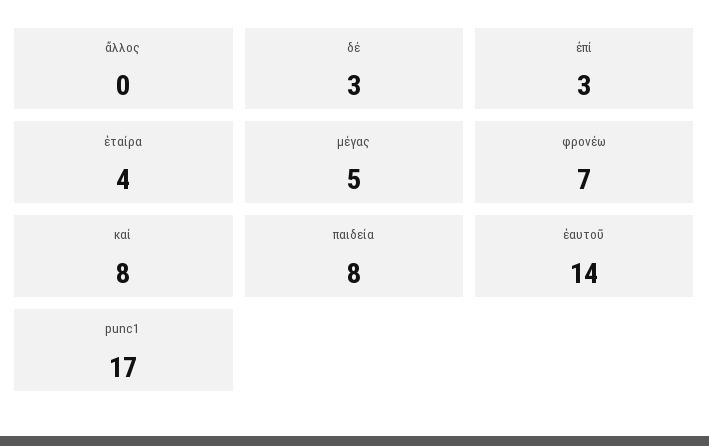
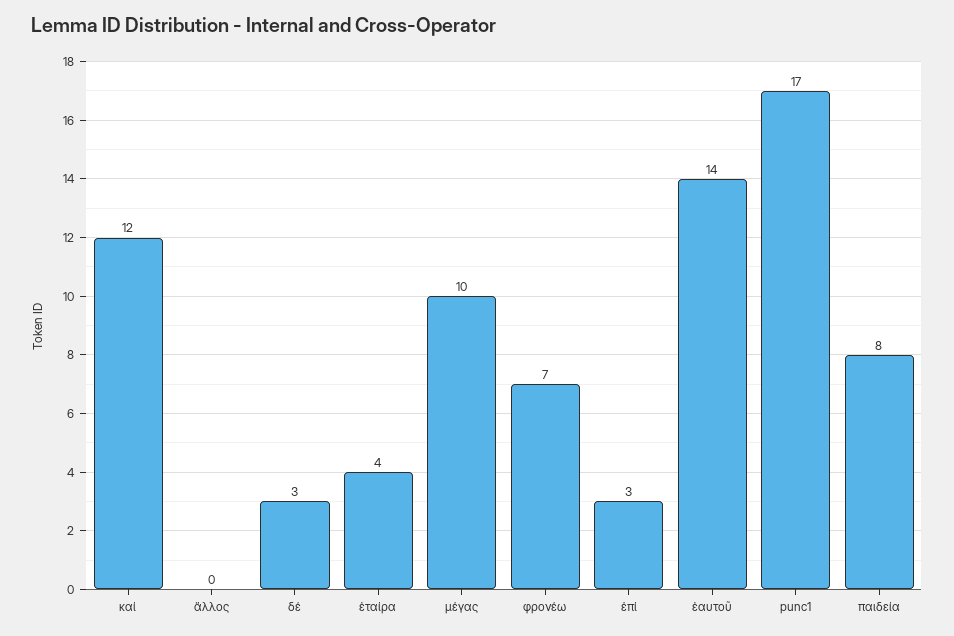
  {
    "ἄλλος": 0,
    "δέ": 3,
    "ἐπί": 3,
    "ἑταίρα": 4,
-   "μέγας": 5,
+   "μέγας": 10,
    "φρονέω": 7,
-   "καί": 8,
+   "καί": 12,
    "παιδεία": 8,
    "ἑαυτοῦ": 14,
    "punc1": 17
  }

